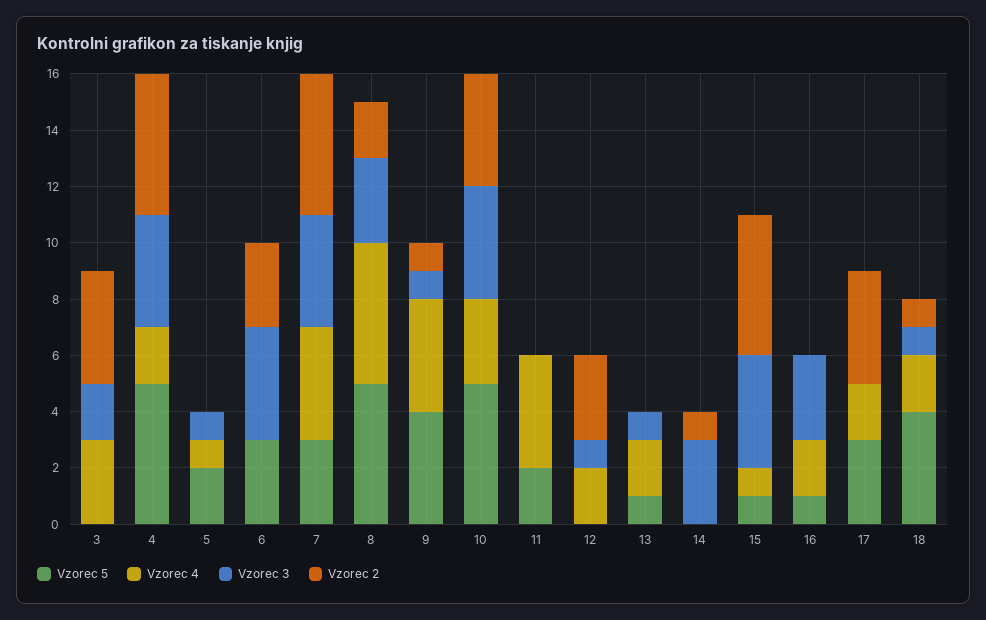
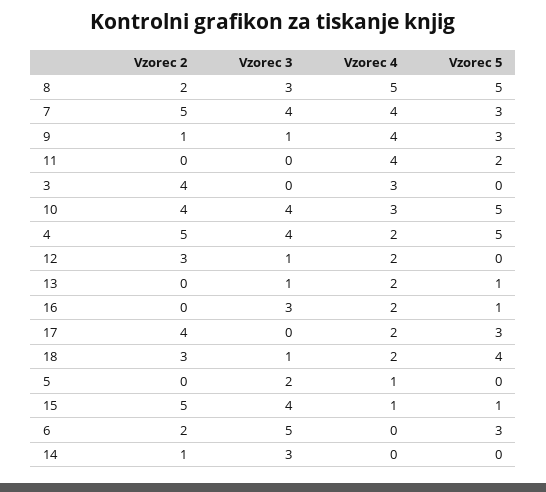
  {
    "Vzorec 5": {
      "3": 0,
      "4": 5,
-     "5": 2,
+     "5": 0,
      "6": 3,
      "7": 3,
      "8": 5,
-     "9": 4,
+     "9": 3,
      "10": 5,
      "11": 2,
      "12": 0,
      "13": 1,
      "14": 0,
      "15": 1,
      "16": 1,
      "17": 3,
      "18": 4
    },
    "Vzorec 4": {
      "3": 3,
      "4": 2,
      "5": 1,
      "6": 0,
      "7": 4,
      "8": 5,
      "9": 4,
      "10": 3,
      "11": 4,
      "12": 2,
      "13": 2,
      "14": 0,
      "15": 1,
      "16": 2,
      "17": 2,
      "18": 2
    },
    "Vzorec 3": {
-     "3": 2,
+     "3": 0,
      "4": 4,
-     "5": 1,
+     "5": 2,
-     "6": 4,
+     "6": 5,
      "7": 4,
      "8": 3,
      "9": 1,
      "10": 4,
      "11": 0,
      "12": 1,
      "13": 1,
      "14": 3,
      "15": 4,
      "16": 3,
      "17": 0,
      "18": 1
    },
    "Vzorec 2": {
      "3": 4,
      "4": 5,
      "5": 0,
-     "6": 3,
+     "6": 2,
      "7": 5,
      "8": 2,
      "9": 1,
      "10": 4,
      "11": 0,
      "12": 3,
      "13": 0,
      "14": 1,
      "15": 5,
      "16": 0,
      "17": 4,
-     "18": 1
+     "18": 3
    }
  }

